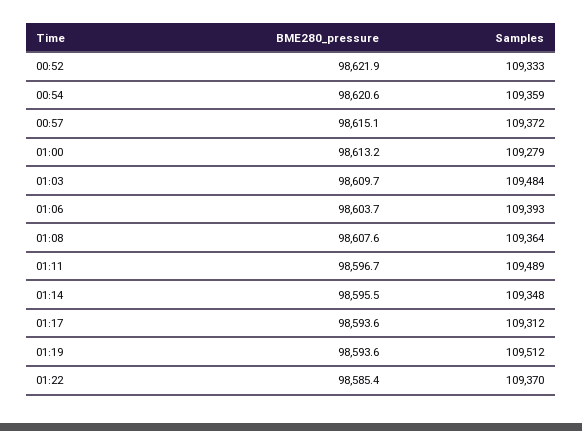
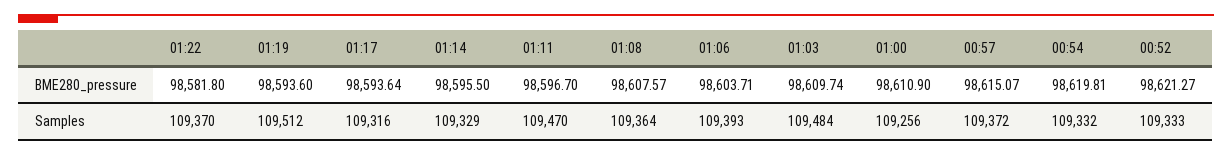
  {
    "BME280_pressure": {
-     "00:52": 98621.9,
+     "00:52": 98621.27,
-     "00:54": 98620.6,
+     "00:54": 98619.81,
      "00:57": 98615.07,
-     "01:00": 98613.2,
+     "01:00": 98610.9,
      "01:03": 98609.74,
      "01:06": 98603.71,
      "01:08": 98607.57,
      "01:11": 98596.7,
      "01:14": 98595.5,
      "01:17": 98593.64,
      "01:19": 98593.6,
-     "01:22": 98585.4
+     "01:22": 98581.8
    },
    "Samples": {
      "00:52": 109333,
-     "00:54": 109359,
+     "00:54": 109332,
      "00:57": 109372,
-     "01:00": 109279,
+     "01:00": 109256,
      "01:03": 109484,
      "01:06": 109393,
      "01:08": 109364,
-     "01:11": 109489,
+     "01:11": 109470,
-     "01:14": 109348,
+     "01:14": 109329,
-     "01:17": 109312,
+     "01:17": 109316,
      "01:19": 109512,
      "01:22": 109370
    }
  }

